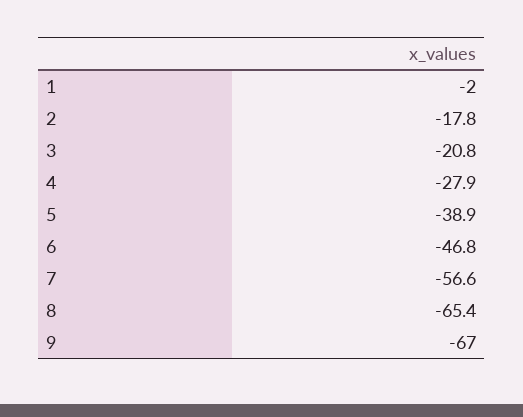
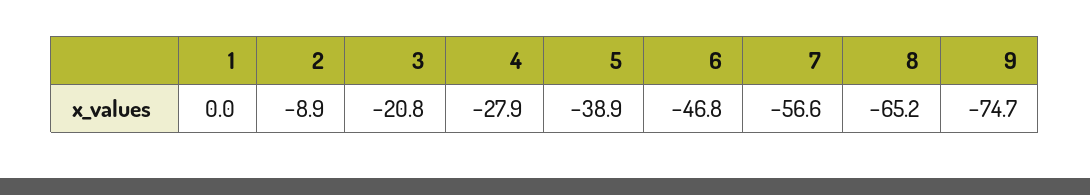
  {
-   "1": -2,
+   "1": 0,
-   "2": -17.8,
+   "2": -8.9,
    "3": -20.8,
    "4": -27.9,
    "5": -38.9,
    "6": -46.8,
    "7": -56.6,
-   "8": -65.4,
+   "8": -65.2,
-   "9": -67
+   "9": -74.7
  }

